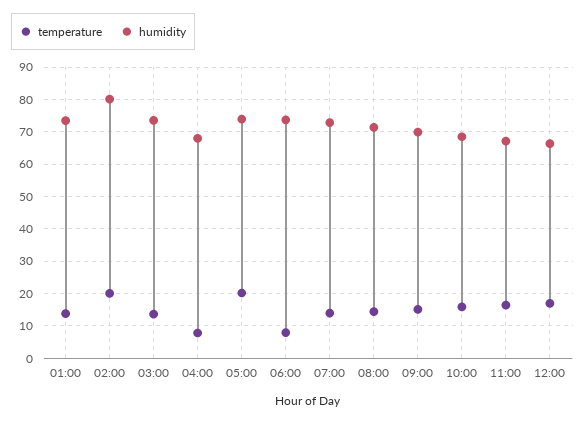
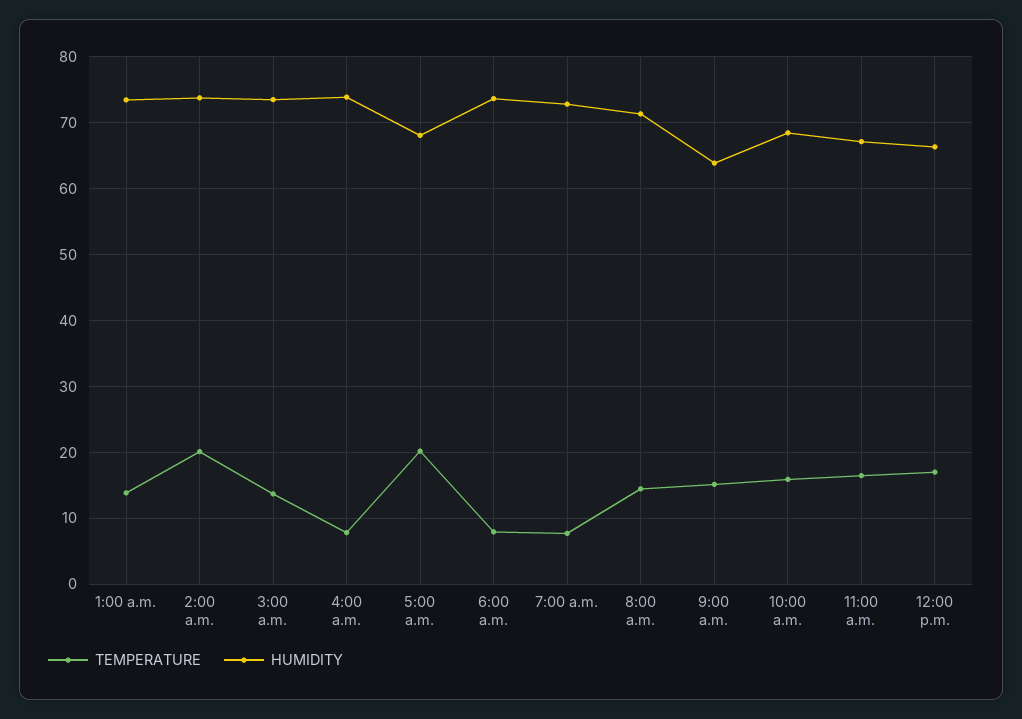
  {
    "temperature": {
      "01:00": 14,
      "02:00": 20,
      "03:00": 14,
      "04:00": 8,
      "05:00": 20,
      "06:00": 8,
-     "07:00": 14,
+     "07:00": 8,
      "08:00": 14,
      "09:00": 15,
      "10:00": 16,
      "11:00": 16,
      "12:00": 17
    },
    "humidity": {
      "01:00": 73,
-     "02:00": 80,
+     "02:00": 74,
      "03:00": 74,
-     "04:00": 68,
+     "04:00": 74,
-     "05:00": 74,
+     "05:00": 68,
      "06:00": 74,
      "07:00": 73,
      "08:00": 71,
-     "09:00": 70,
+     "09:00": 64,
      "10:00": 68,
      "11:00": 67,
      "12:00": 66
    }
  }

